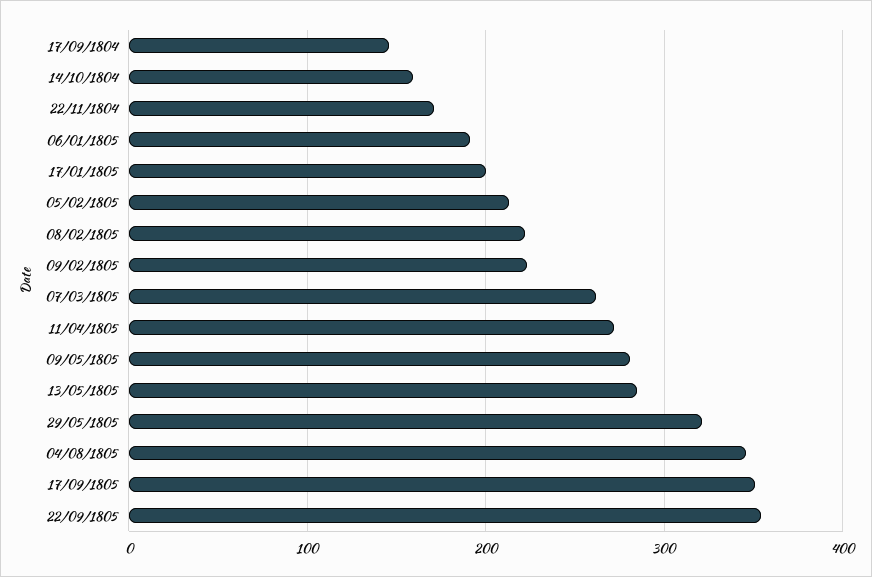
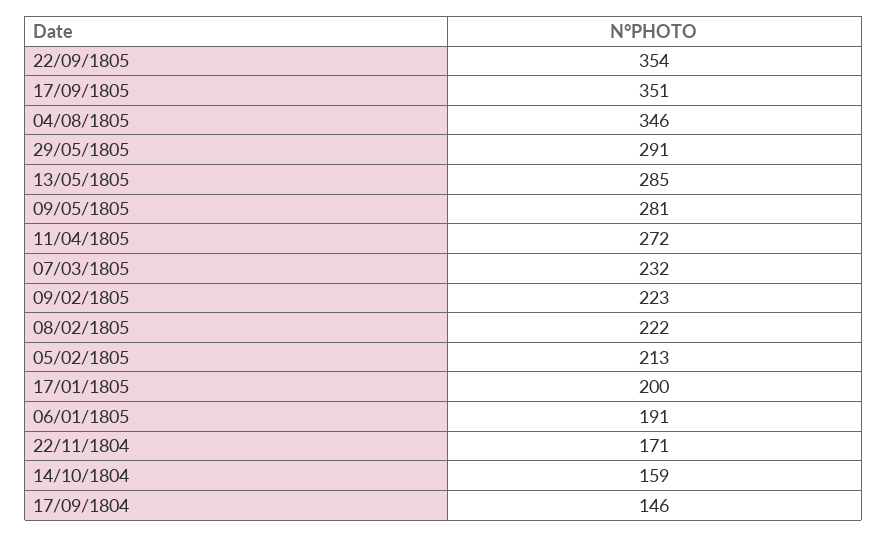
  {
    "17/09/1804": 146,
    "14/10/1804": 159,
    "22/11/1804": 171,
    "06/01/1805": 191,
    "17/01/1805": 200,
    "05/02/1805": 213,
    "08/02/1805": 222,
    "09/02/1805": 223,
-   "07/03/1805": 260,
+   "07/03/1805": 232,
    "11/04/1805": 272,
    "09/05/1805": 281,
    "13/05/1805": 285,
-   "29/05/1805": 320,
+   "29/05/1805": 291,
    "04/08/1805": 346,
    "17/09/1805": 351,
    "22/09/1805": 354
  }

